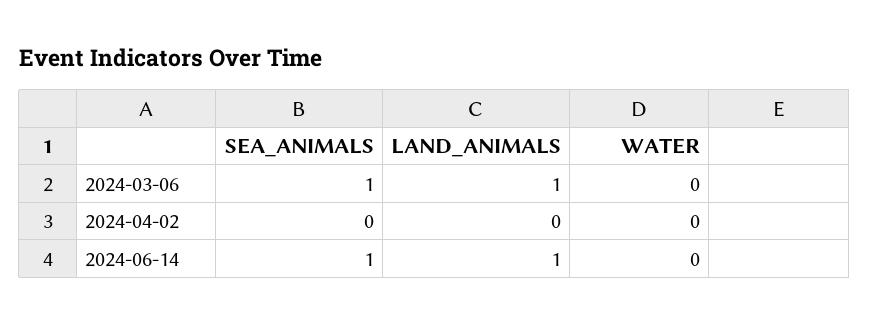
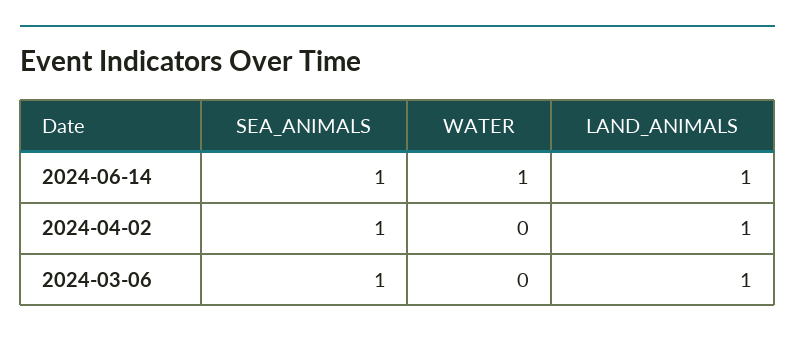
  {
    "SEA_ANIMALS": {
      "2024-03-06": 1,
-     "2024-04-02": 0,
+     "2024-04-02": 1,
      "2024-06-14": 1
    },
    "LAND_ANIMALS": {
      "2024-03-06": 1,
-     "2024-04-02": 0,
+     "2024-04-02": 1,
      "2024-06-14": 1
    },
    "WATER": {
      "2024-03-06": 0,
      "2024-04-02": 0,
-     "2024-06-14": 0
+     "2024-06-14": 1
    }
  }

